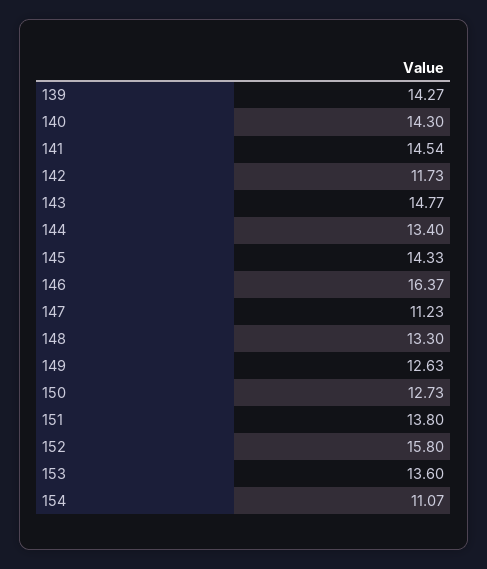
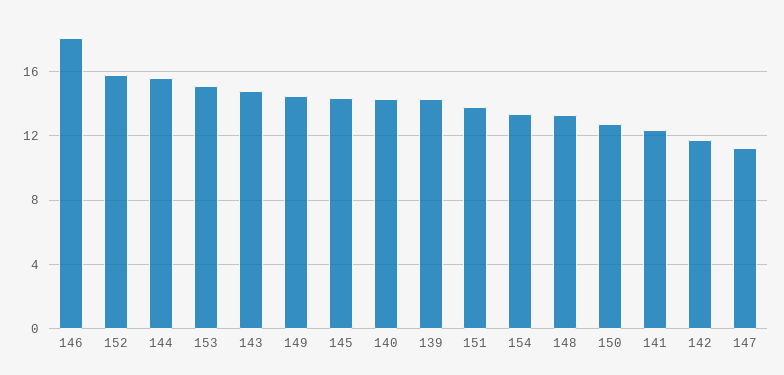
  {
    "139": 14.27,
    "140": 14.3,
-   "141": 14.54,
+   "141": 12.5,
    "142": 11.73,
    "143": 14.77,
-   "144": 13.4,
+   "144": 15.5,
    "145": 14.33,
-   "146": 16.37,
+   "146": 18,
    "147": 11.23,
    "148": 13.3,
-   "149": 12.63,
+   "149": 14.5,
    "150": 12.73,
    "151": 13.8,
    "152": 15.8,
-   "153": 13.6,
+   "153": 15,
-   "154": 11.07
+   "154": 13.5
  }

